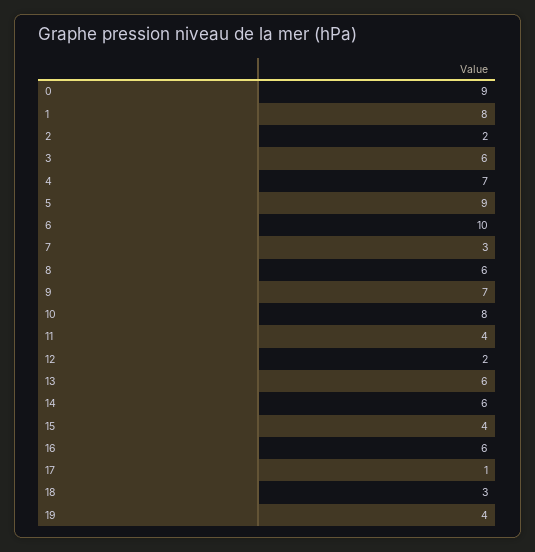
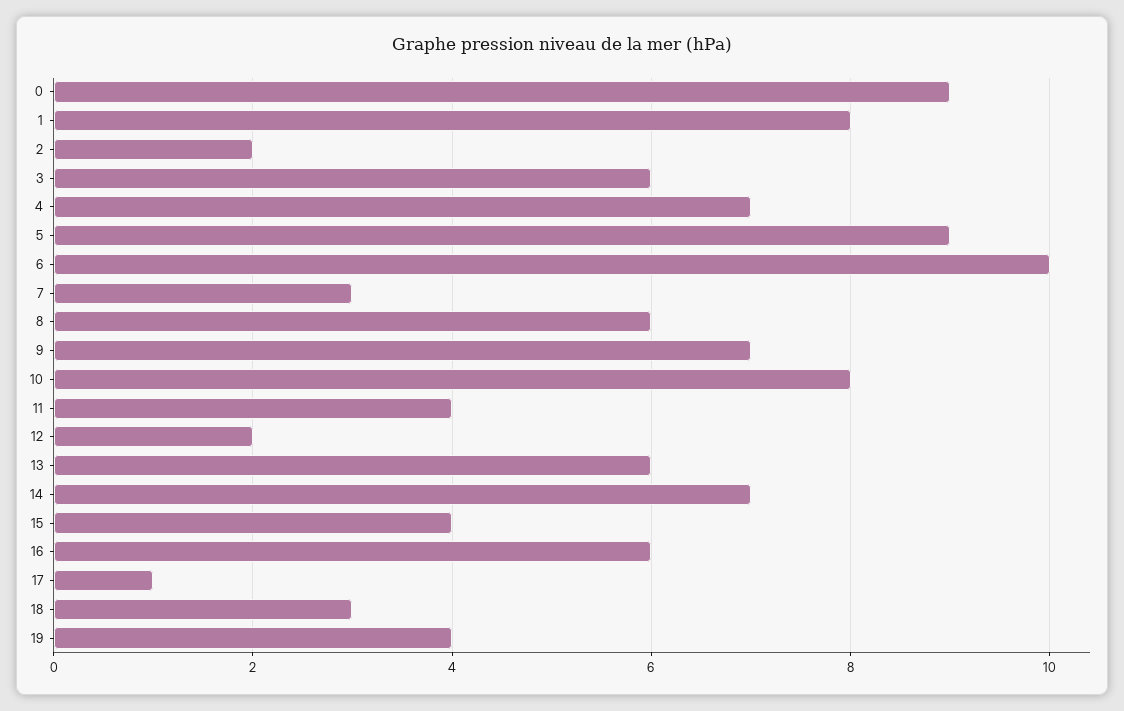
  {
    "0": 9,
    "1": 8,
    "2": 2,
    "3": 6,
    "4": 7,
    "5": 9,
    "6": 10,
    "7": 3,
    "8": 6,
    "9": 7,
    "10": 8,
    "11": 4,
    "12": 2,
    "13": 6,
-   "14": 6,
+   "14": 7,
    "15": 4,
    "16": 6,
    "17": 1,
    "18": 3,
    "19": 4
  }

